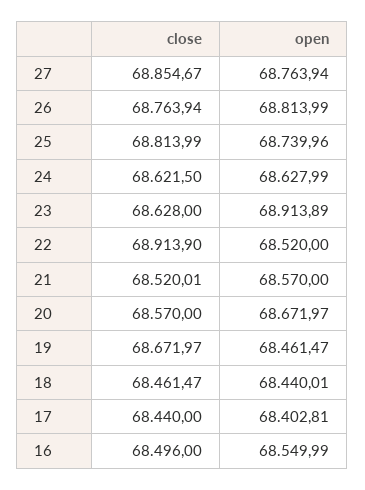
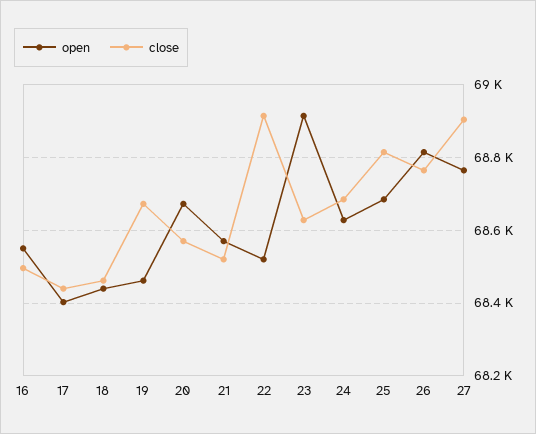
  {
    "close": {
-     "27": 68854.67,
+     "27": 68900,
      "26": 68763.94,
      "25": 68813.99,
-     "24": 68621.5,
+     "24": 68680,
      "23": 68628,
      "22": 68913.9,
      "21": 68520.01,
      "20": 68570,
      "19": 68671.97,
      "18": 68461.47,
      "17": 68440,
      "16": 68496
    },
    "open": {
      "27": 68763.94,
      "26": 68813.99,
-     "25": 68739.96,
+     "25": 68680,
      "24": 68627.99,
      "23": 68913.89,
      "22": 68520,
      "21": 68570,
      "20": 68671.97,
      "19": 68461.47,
      "18": 68440.01,
      "17": 68402.81,
      "16": 68549.99
    }
  }

